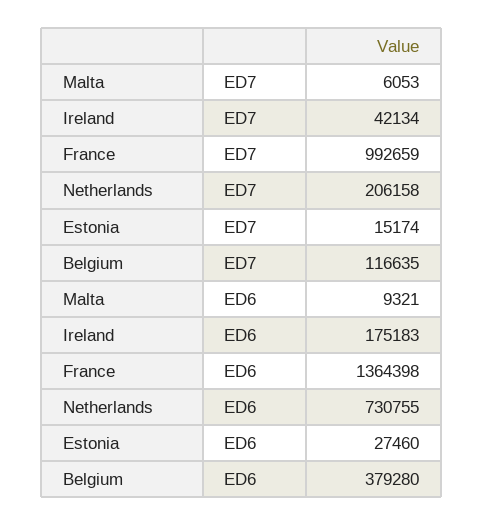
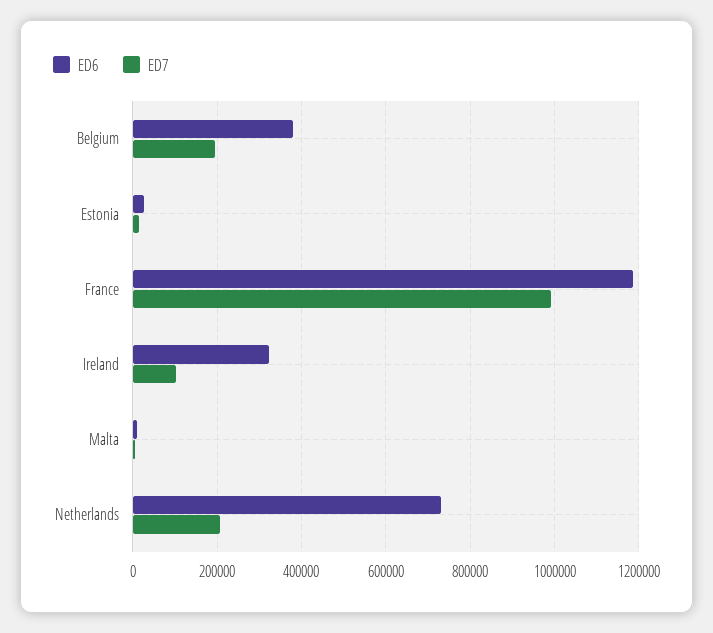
  {
    "ED7": {
      "Malta": 6053,
-     "Ireland": 42134,
+     "Ireland": 100000,
      "France": 992659,
      "Netherlands": 206158,
      "Estonia": 15174,
-     "Belgium": 116635
+     "Belgium": 200000
    },
    "ED6": {
      "Malta": 9321,
-     "Ireland": 175183,
+     "Ireland": 320000,
-     "France": 1364398,
+     "France": 1180000,
      "Netherlands": 730755,
      "Estonia": 27460,
      "Belgium": 379280
    }
  }

